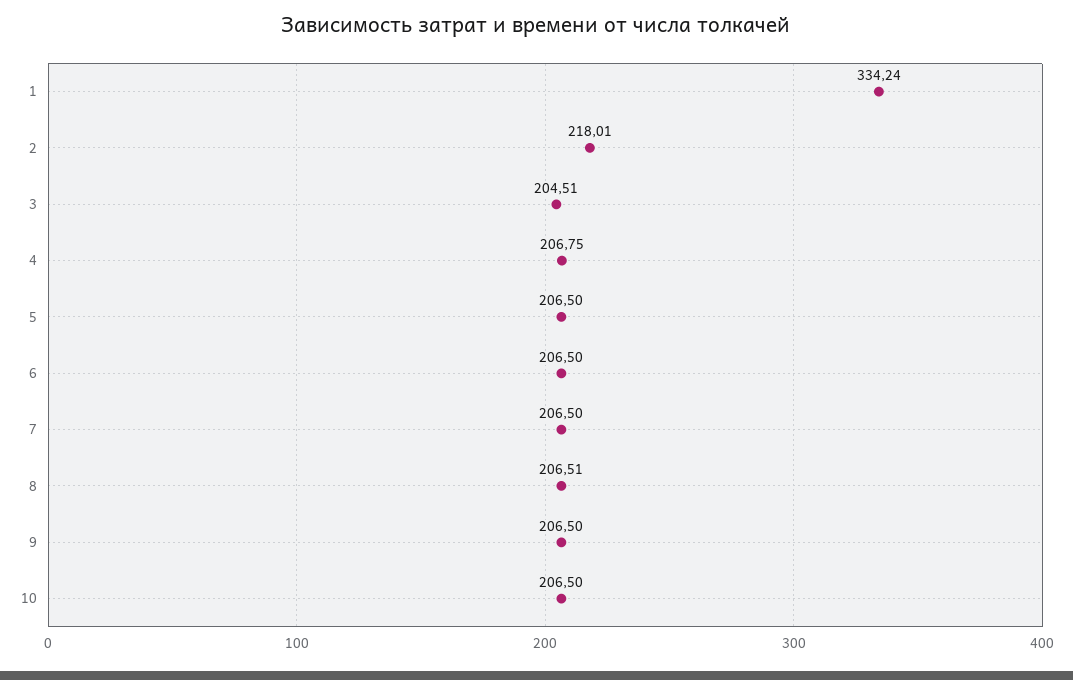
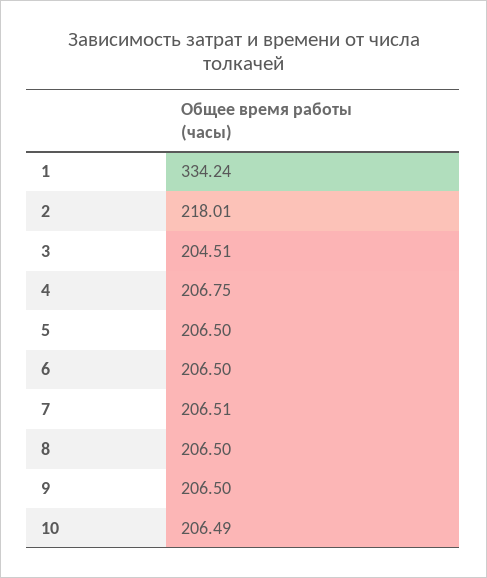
  {
    "1": 334.24,
    "2": 218.01,
    "3": 204.51,
    "4": 206.75,
    "5": 206.5,
    "6": 206.5,
-   "7": 206.5,
+   "7": 206.51,
-   "8": 206.51,
+   "8": 206.5,
    "9": 206.5,
-   "10": 206.5
+   "10": 206.49
  }

